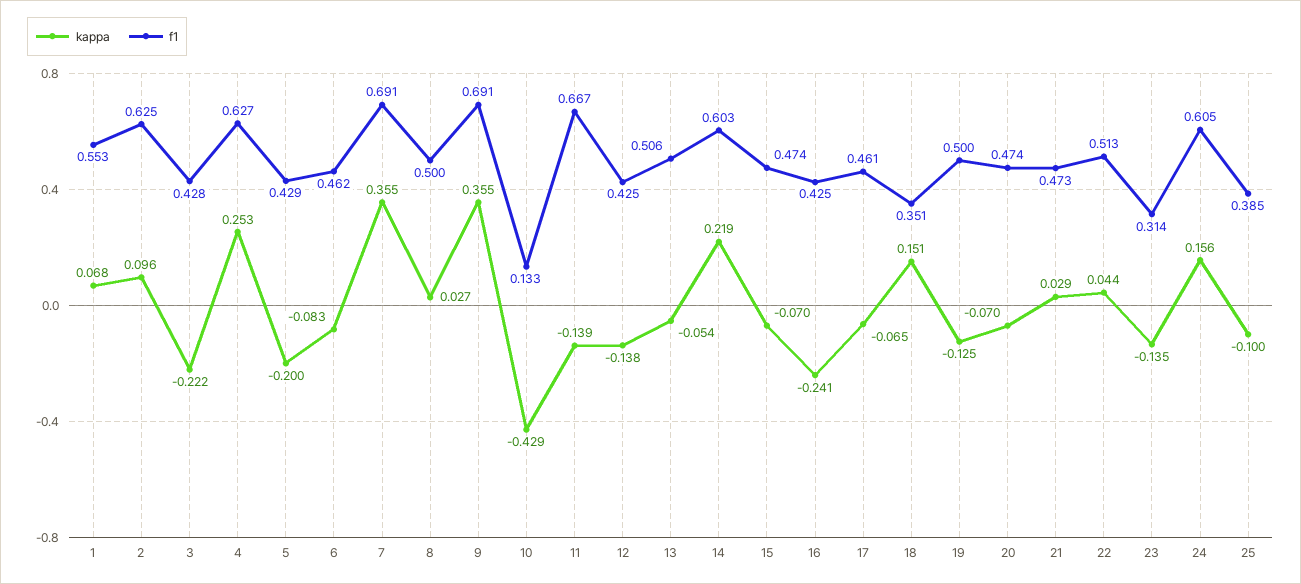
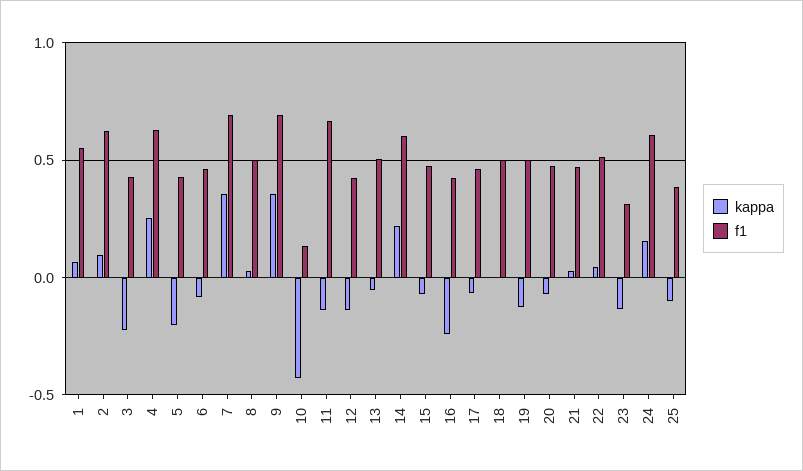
  {
    "kappa": {
      "1": 0.068,
      "2": 0.096,
      "3": -0.222,
      "4": 0.253,
      "5": -0.2,
      "6": -0.083,
      "7": 0.355,
      "8": 0.027,
      "9": 0.355,
      "10": -0.429,
      "11": -0.139,
      "12": -0.138,
      "13": -0.054,
      "14": 0.219,
      "15": -0.07,
      "16": -0.241,
      "17": -0.065,
-     "18": 0.151,
+     "18": 0,
      "19": -0.125,
      "20": -0.07,
      "21": 0.029,
      "22": 0.044,
      "23": -0.135,
      "24": 0.156,
      "25": -0.1
    },
    "f1": {
      "1": 0.553,
      "2": 0.625,
      "3": 0.428,
      "4": 0.627,
      "5": 0.429,
      "6": 0.462,
      "7": 0.691,
      "8": 0.5,
      "9": 0.691,
      "10": 0.133,
      "11": 0.667,
      "12": 0.425,
      "13": 0.506,
      "14": 0.603,
      "15": 0.474,
      "16": 0.425,
      "17": 0.461,
-     "18": 0.351,
+     "18": 0.5,
      "19": 0.5,
      "20": 0.474,
      "21": 0.473,
      "22": 0.513,
      "23": 0.314,
      "24": 0.605,
      "25": 0.385
    }
  }

